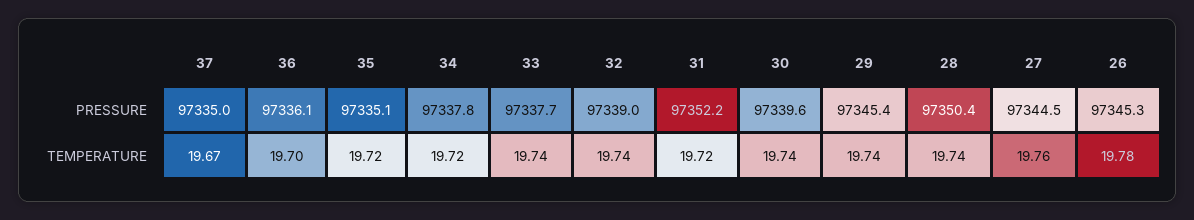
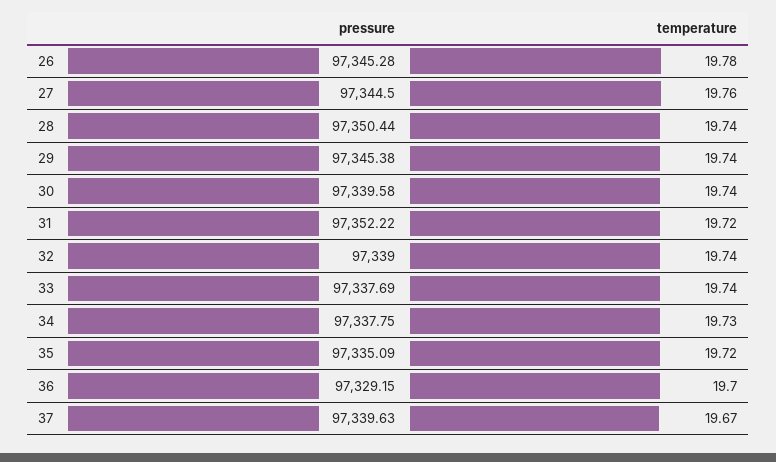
  {
    "37": {
-     "PRESSURE": 97335,
+     "PRESSURE": 97339.63,
      "TEMPERATURE": 19.67
    },
    "36": {
-     "PRESSURE": 97336.1,
+     "PRESSURE": 97329.15,
      "TEMPERATURE": 19.7
    },
    "35": {
      "PRESSURE": 97335.09,
      "TEMPERATURE": 19.72
    },
    "34": {
      "PRESSURE": 97337.75,
-     "TEMPERATURE": 19.72
+     "TEMPERATURE": 19.73
    },
    "33": {
      "PRESSURE": 97337.69,
      "TEMPERATURE": 19.74
    },
    "32": {
      "PRESSURE": 97339,
      "TEMPERATURE": 19.74
    },
    "31": {
      "PRESSURE": 97352.22,
      "TEMPERATURE": 19.72
    },
    "30": {
      "PRESSURE": 97339.58,
      "TEMPERATURE": 19.74
    },
    "29": {
      "PRESSURE": 97345.38,
      "TEMPERATURE": 19.74
    },
    "28": {
      "PRESSURE": 97350.44,
      "TEMPERATURE": 19.74
    },
    "27": {
      "PRESSURE": 97344.5,
      "TEMPERATURE": 19.76
    },
    "26": {
      "PRESSURE": 97345.28,
      "TEMPERATURE": 19.78
    }
  }

